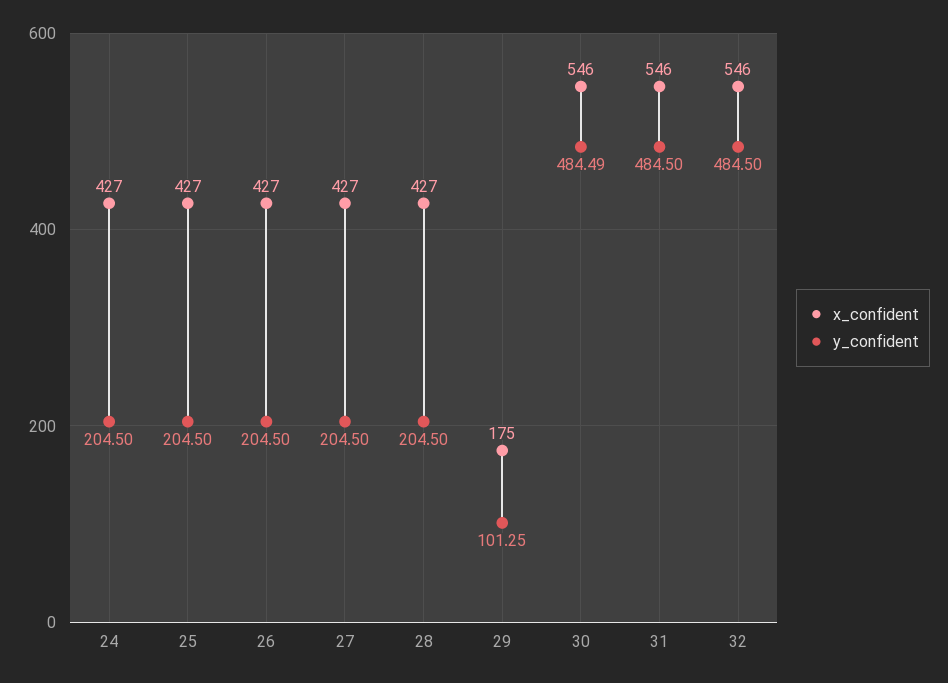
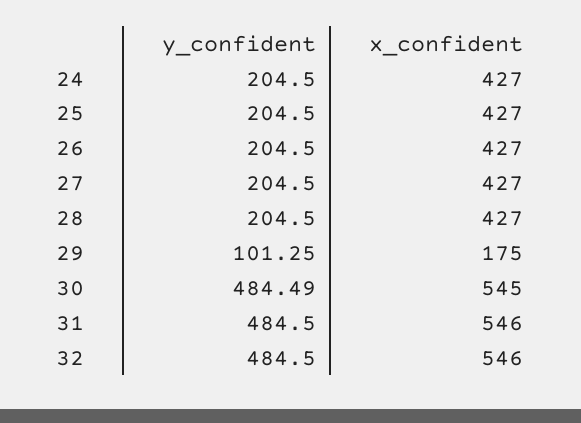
  {
    "x_confident": {
      "24": 427,
      "25": 427,
      "26": 427,
      "27": 427,
      "28": 427,
      "29": 175,
-     "30": 546,
+     "30": 545,
      "31": 546,
      "32": 546
    },
    "y_confident": {
      "24": 204.5,
      "25": 204.5,
      "26": 204.5,
      "27": 204.5,
      "28": 204.5,
      "29": 101.25,
      "30": 484.49,
      "31": 484.5,
      "32": 484.5
    }
  }

